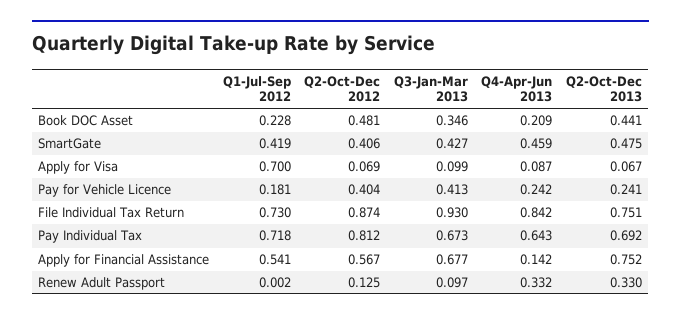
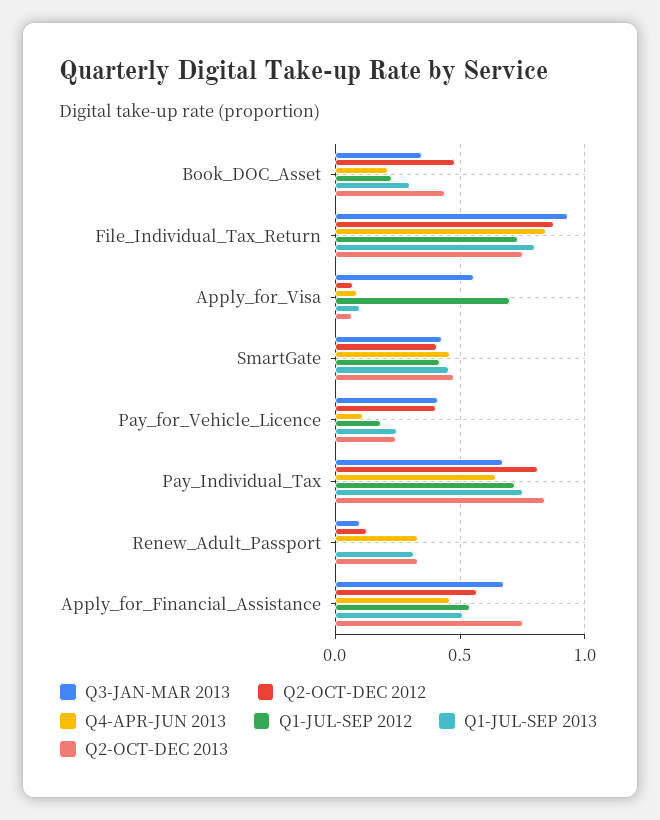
  {
    "Q1-Jul-Sep 2012": {
      "Book DOC Asset": 0.228,
      "SmartGate": 0.419,
      "Apply for Visa": 0.7,
      "Pay for Vehicle Licence": 0.181,
      "File Individual Tax Return": 0.73,
      "Pay Individual Tax": 0.718,
      "Apply for Financial Assistance": 0.541,
      "Renew Adult Passport": 0.002
    },
    "Q2-Oct-Dec 2012": {
      "Book DOC Asset": 0.481,
      "SmartGate": 0.406,
      "Apply for Visa": 0.069,
      "Pay for Vehicle Licence": 0.404,
      "File Individual Tax Return": 0.874,
      "Pay Individual Tax": 0.812,
      "Apply for Financial Assistance": 0.567,
      "Renew Adult Passport": 0.125
    },
    "Q3-Jan-Mar 2013": {
      "Book DOC Asset": 0.346,
      "SmartGate": 0.427,
-     "Apply for Visa": 0.099,
+     "Apply for Visa": 0.55,
      "Pay for Vehicle Licence": 0.413,
      "File Individual Tax Return": 0.93,
      "Pay Individual Tax": 0.673,
      "Apply for Financial Assistance": 0.677,
      "Renew Adult Passport": 0.097
    },
    "Q4-Apr-Jun 2013": {
      "Book DOC Asset": 0.209,
      "SmartGate": 0.459,
      "Apply for Visa": 0.087,
-     "Pay for Vehicle Licence": 0.242,
+     "Pay for Vehicle Licence": 0.1,
      "File Individual Tax Return": 0.842,
      "Pay Individual Tax": 0.643,
-     "Apply for Financial Assistance": 0.142,
+     "Apply for Financial Assistance": 0.45,
      "Renew Adult Passport": 0.332
    },
    "Q2-Oct-Dec 2013": {
      "Book DOC Asset": 0.441,
      "SmartGate": 0.475,
      "Apply for Visa": 0.067,
      "Pay for Vehicle Licence": 0.241,
      "File Individual Tax Return": 0.751,
-     "Pay Individual Tax": 0.692,
+     "Pay Individual Tax": 0.85,
      "Apply for Financial Assistance": 0.752,
      "Renew Adult Passport": 0.33
-   }
+   },
+   "Q1-JUL-SEP 2013": {
+     "Book DOC Asset": 0.3,
+     "File Individual Tax Return": 0.8,
+     "Apply for Visa": 0.1,
+     "SmartGate": 0.45,
+     "Pay for Vehicle Licence": 0.25,
+     "Pay Individual Tax": 0.75,
+     "Renew Adult Passport": 0.3,
+     "Apply for Financial Assistance": 0.5
+   }
  }

